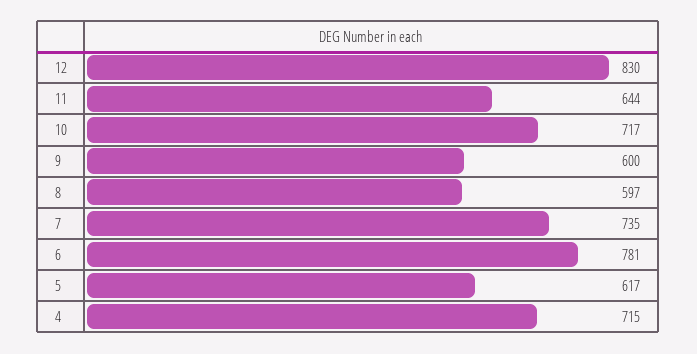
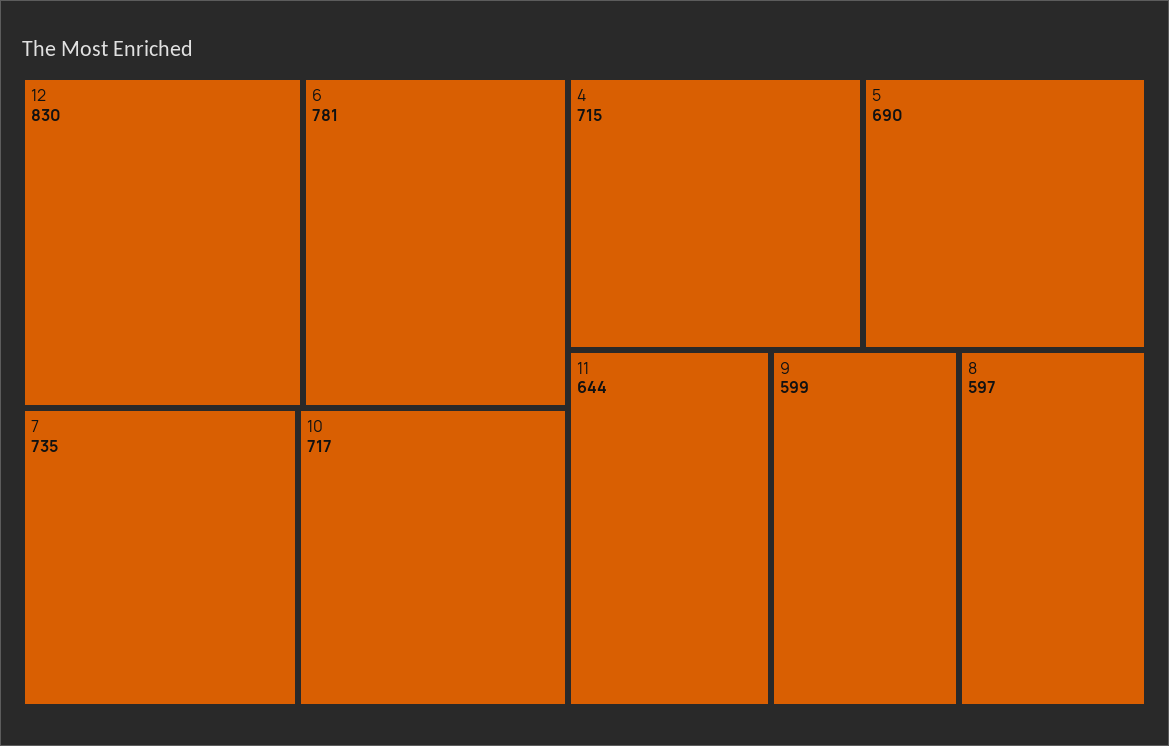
  {
    "12": 830,
    "11": 644,
    "10": 717,
-   "9": 600,
+   "9": 599,
    "8": 597,
    "7": 735,
    "6": 781,
-   "5": 617,
+   "5": 690,
    "4": 715
  }

